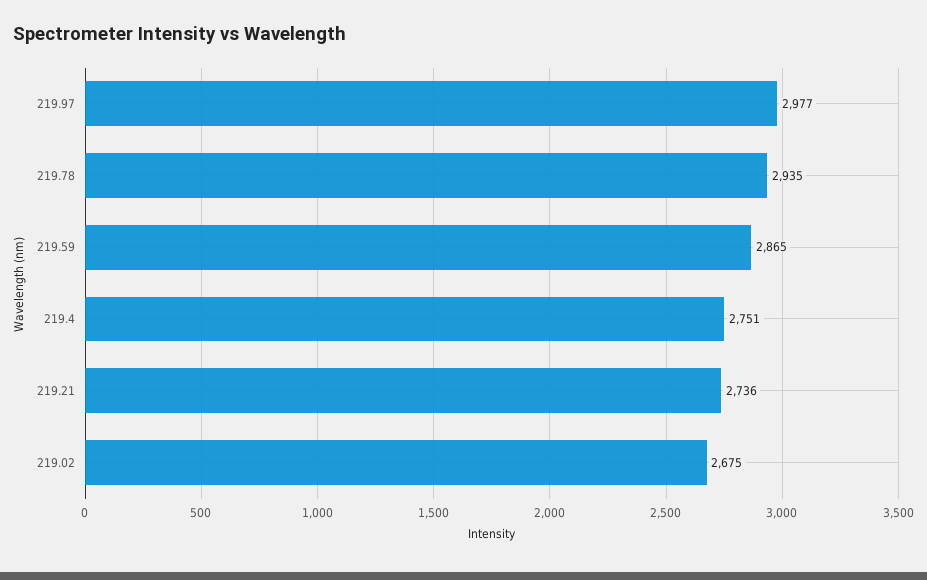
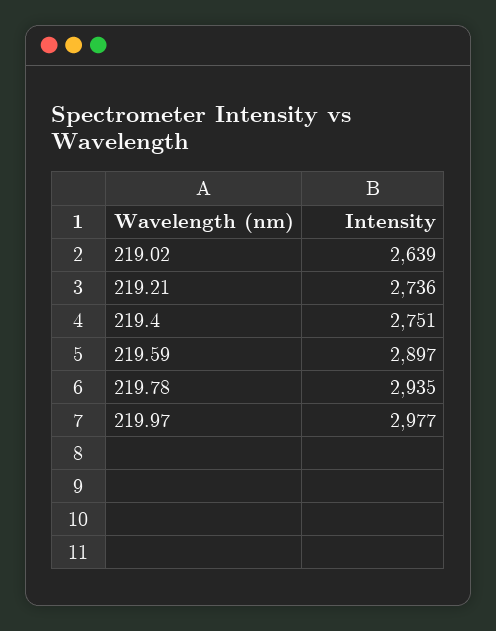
  {
    "219.97": 2977,
    "219.78": 2935,
-   "219.59": 2865,
+   "219.59": 2897,
    "219.4": 2751,
    "219.21": 2736,
-   "219.02": 2675
+   "219.02": 2639
  }

